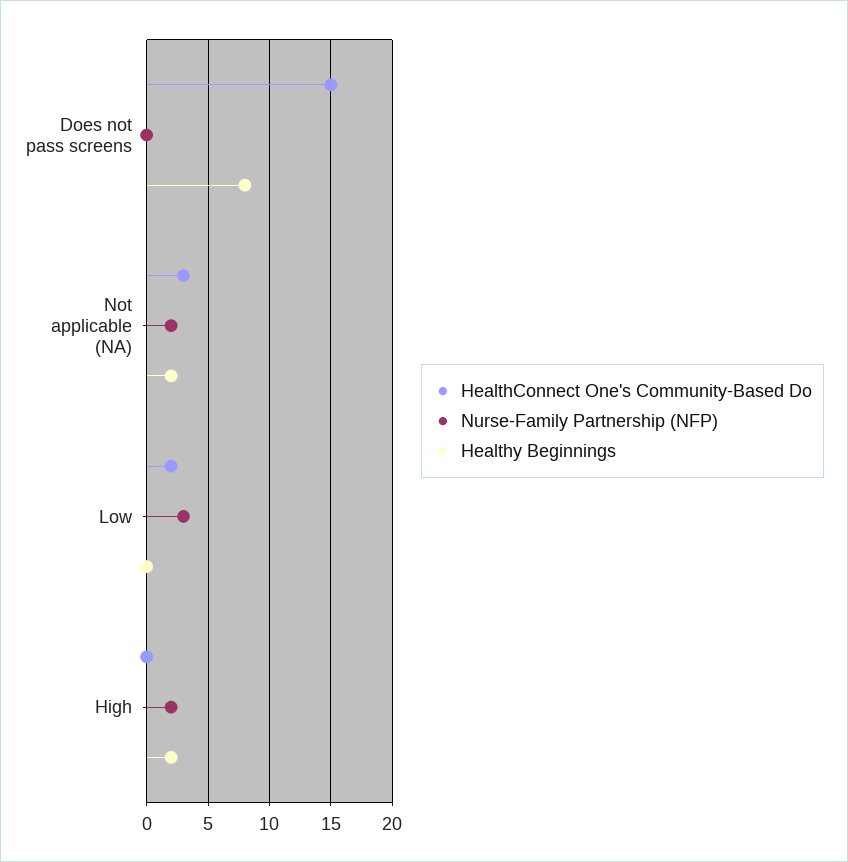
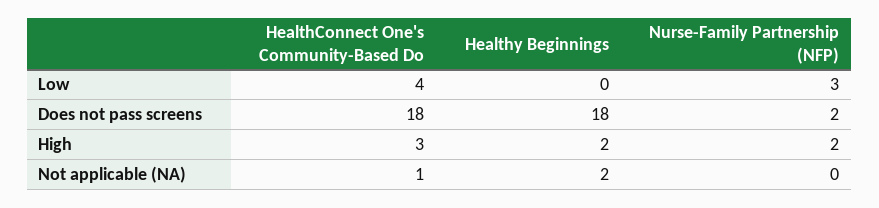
  {
    "HealthConnect One's Community-Based Do": {
-     "Does not pass screens": 15,
+     "Does not pass screens": 18,
-     "Not applicable (NA)": 3,
+     "Not applicable (NA)": 1,
-     "Low": 2,
+     "Low": 4,
-     "High": 0
+     "High": 3
    },
    "Nurse-Family Partnership (NFP)": {
-     "Does not pass screens": 0,
+     "Does not pass screens": 2,
-     "Not applicable (NA)": 2,
+     "Not applicable (NA)": 0,
      "Low": 3,
      "High": 2
    },
    "Healthy Beginnings": {
-     "Does not pass screens": 8,
+     "Does not pass screens": 18,
      "Not applicable (NA)": 2,
      "Low": 0,
      "High": 2
    }
  }

